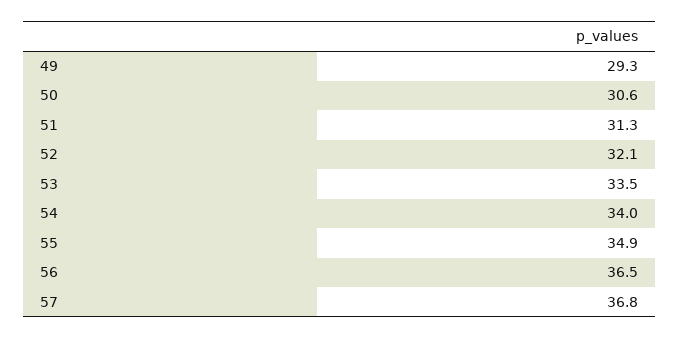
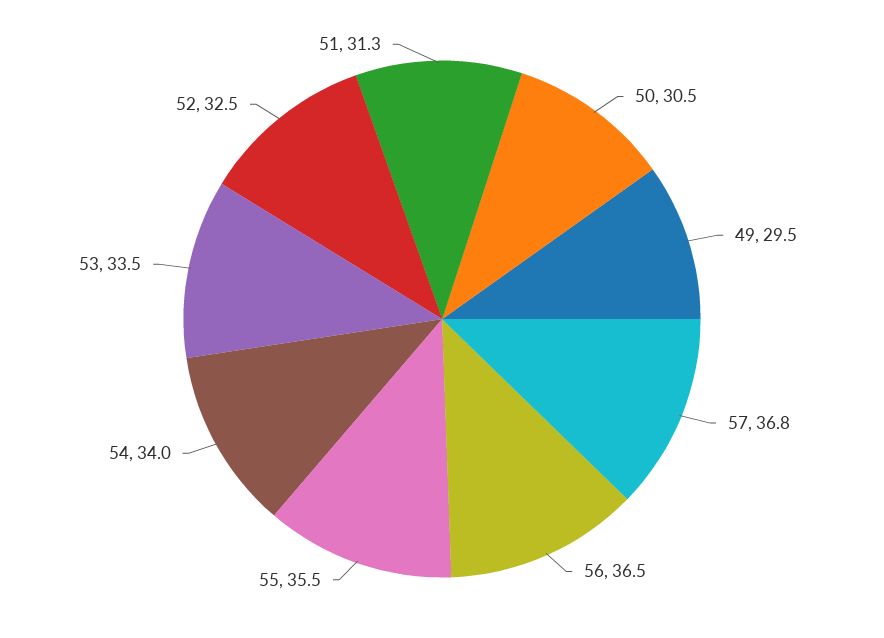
  {
-   "49": 29.3,
+   "49": 29.5,
-   "50": 30.6,
+   "50": 30.5,
    "51": 31.3,
-   "52": 32.1,
+   "52": 32.5,
    "53": 33.5,
    "54": 34,
-   "55": 34.9,
+   "55": 35.5,
    "56": 36.5,
    "57": 36.8
  }

